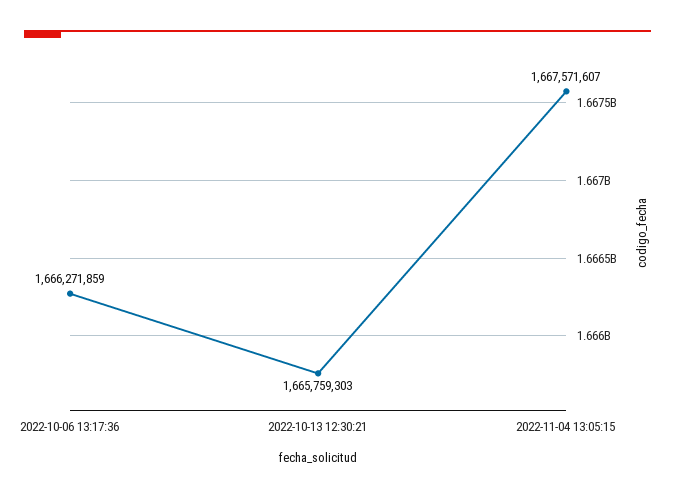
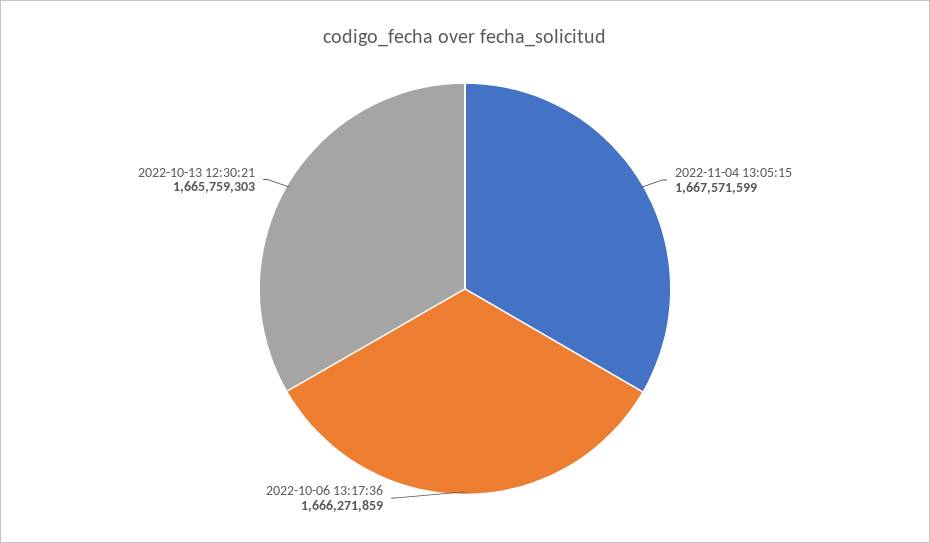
  {
    "2022-10-06 13:17:36": 1666271859,
    "2022-10-13 12:30:21": 1665759303,
-   "2022-11-04 13:05:15": 1667571607
+   "2022-11-04 13:05:15": 1667571599
  }

